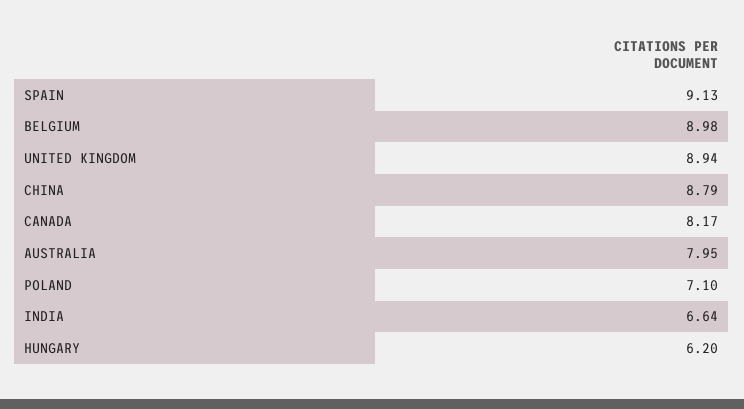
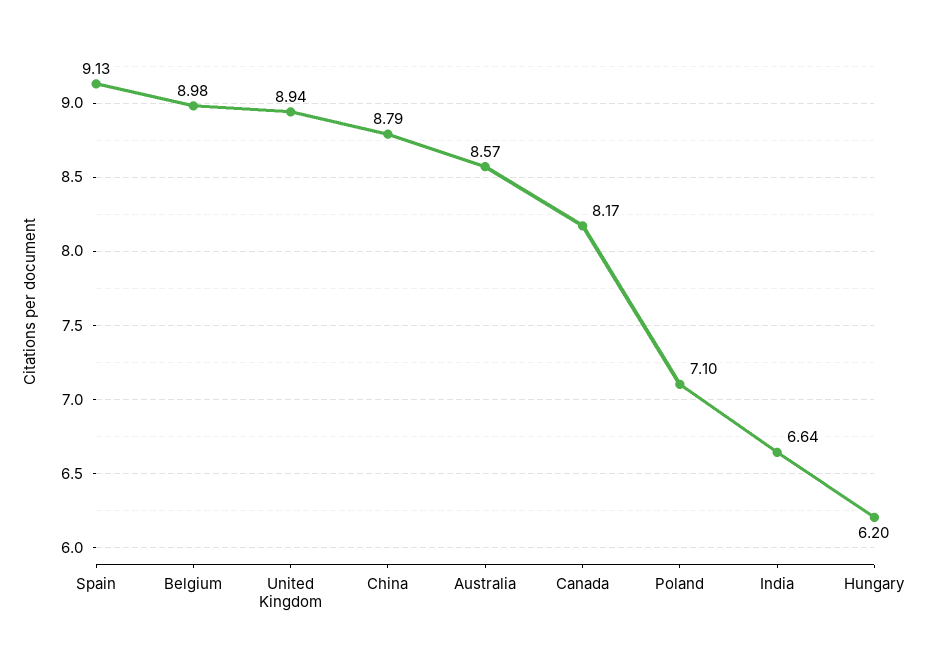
  {
    "SPAIN": 9.13,
    "BELGIUM": 8.98,
    "UNITED KINGDOM": 8.94,
    "CHINA": 8.79,
    "CANADA": 8.17,
-   "AUSTRALIA": 7.95,
+   "AUSTRALIA": 8.57,
    "POLAND": 7.1,
    "INDIA": 6.64,
    "HUNGARY": 6.2
  }

